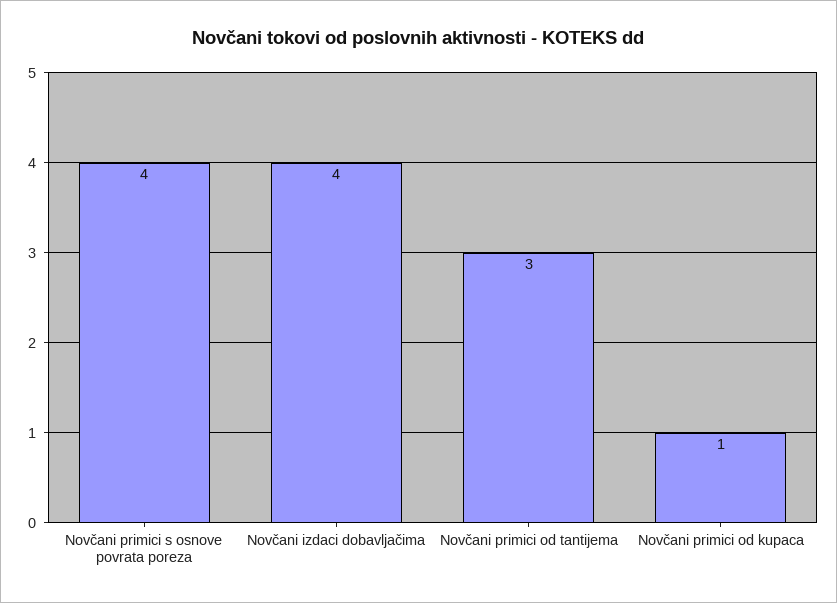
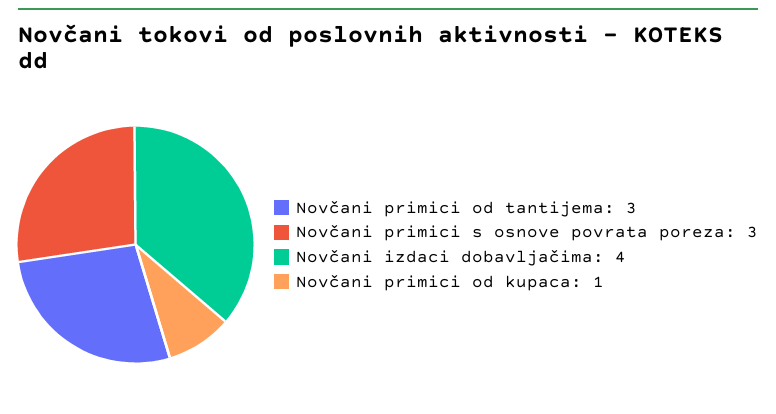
  {
-   "Novčani primici s osnove povrata poreza": 4,
+   "Novčani primici s osnove povrata poreza": 3,
    "Novčani izdaci dobavljačima": 4,
    "Novčani primici od tantijema": 3,
    "Novčani primici od kupaca": 1
  }

